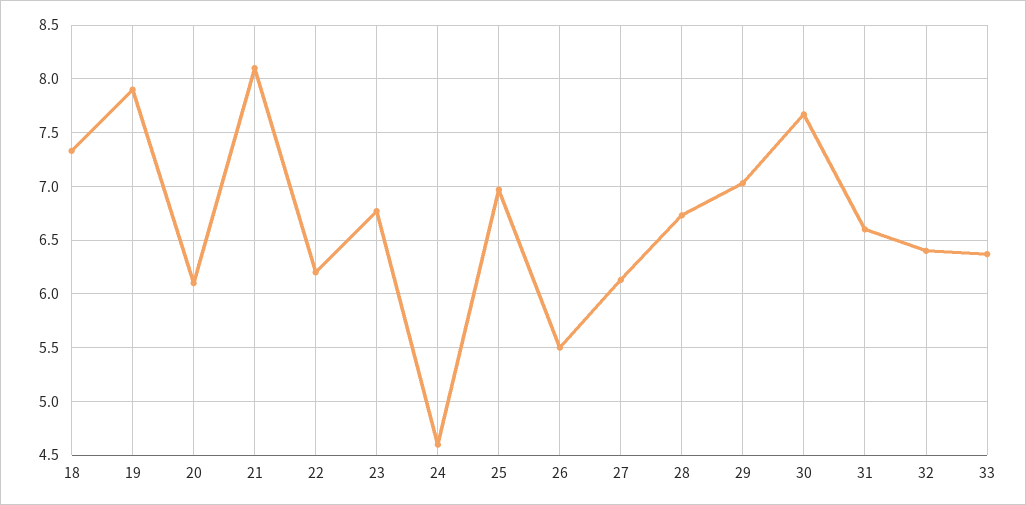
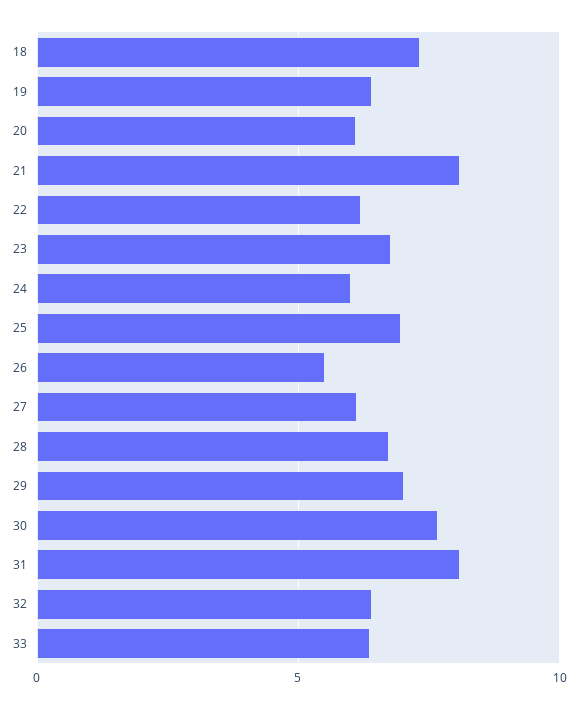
  {
    "18": 7.3,
-   "19": 7.9,
+   "19": 6.5,
    "20": 6.1,
    "21": 8.1,
    "22": 6.2,
    "23": 6.8,
-   "24": 4.6,
+   "24": 6,
    "25": 7,
    "26": 5.5,
    "27": 6.1,
    "28": 6.7,
    "29": 7,
    "30": 7.7,
-   "31": 6.6,
+   "31": 8,
    "32": 6.4,
    "33": 6.4
  }

